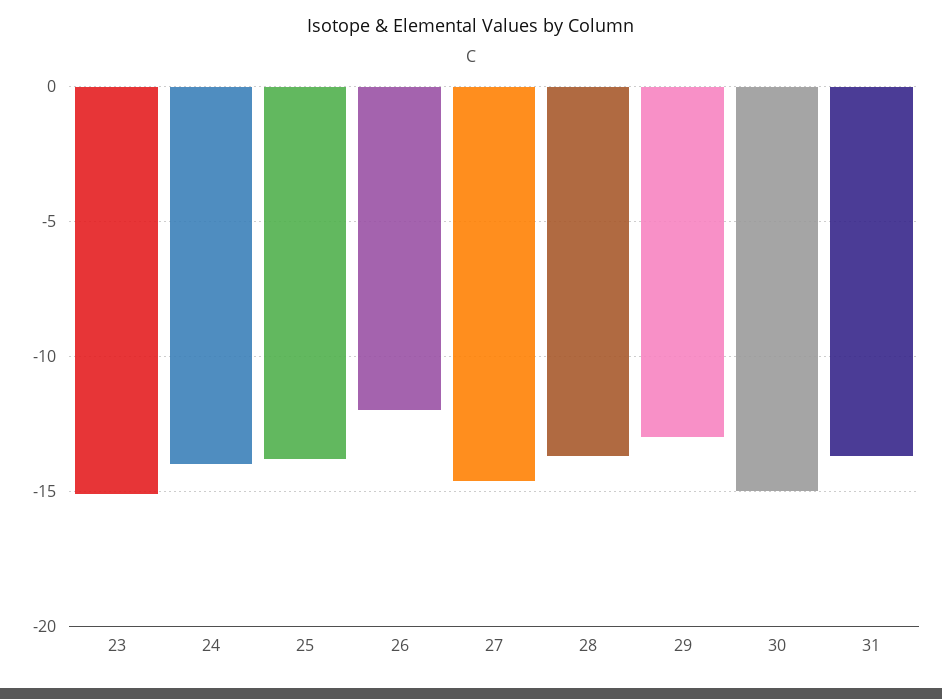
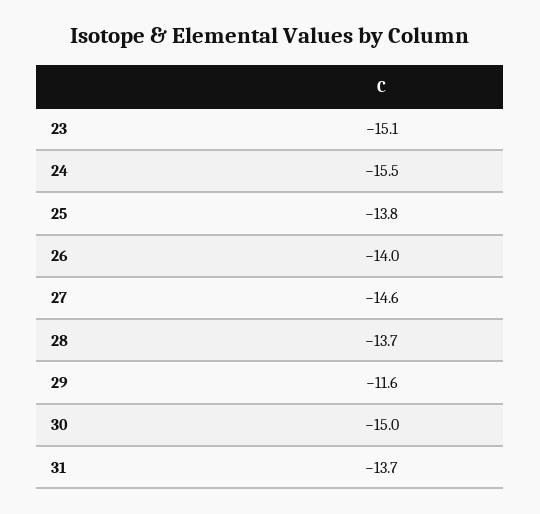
  {
    "23": -15.1,
-   "24": -14,
+   "24": -15.5,
    "25": -13.8,
-   "26": -12,
+   "26": -14,
    "27": -14.6,
    "28": -13.7,
-   "29": -13,
+   "29": -11.6,
    "30": -15,
    "31": -13.7
  }

